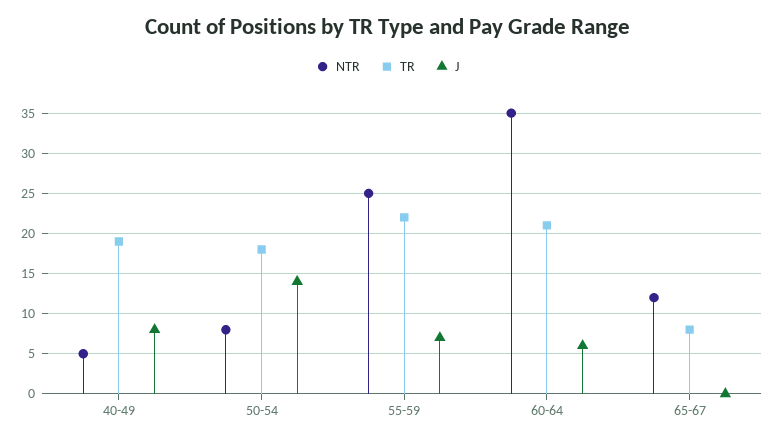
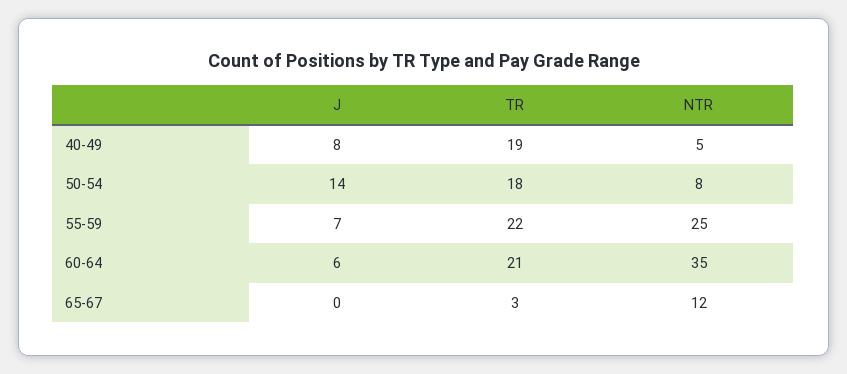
  {
    "NTR": {
      "40-49": 5,
      "50-54": 8,
      "55-59": 25,
      "60-64": 35,
      "65-67": 12
    },
    "TR": {
      "40-49": 19,
      "50-54": 18,
      "55-59": 22,
      "60-64": 21,
-     "65-67": 8
+     "65-67": 3
    },
    "J": {
      "40-49": 8,
      "50-54": 14,
      "55-59": 7,
      "60-64": 6,
      "65-67": 0
    }
  }

